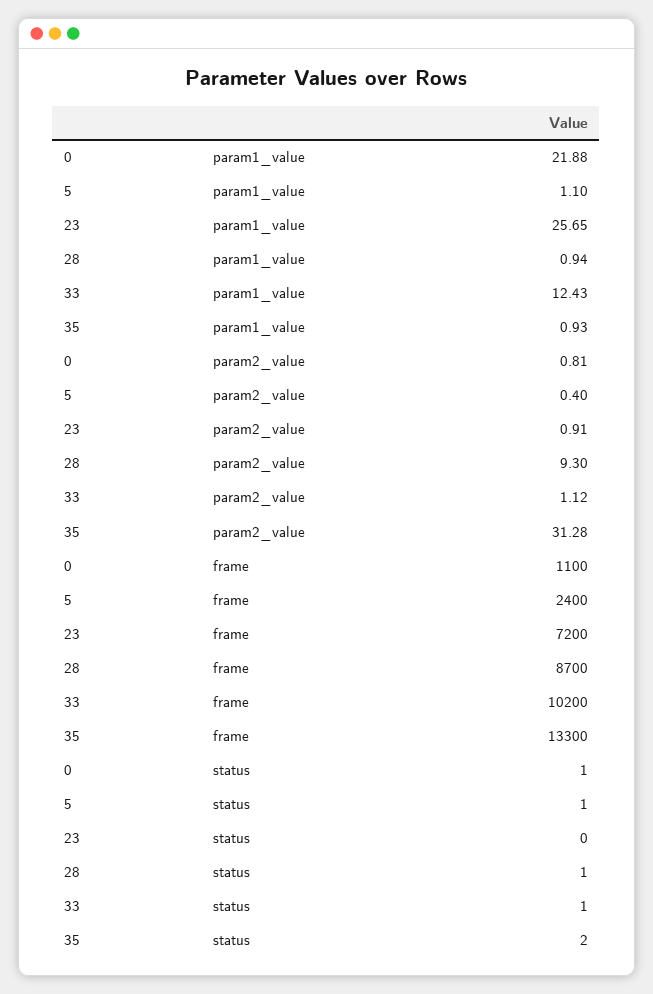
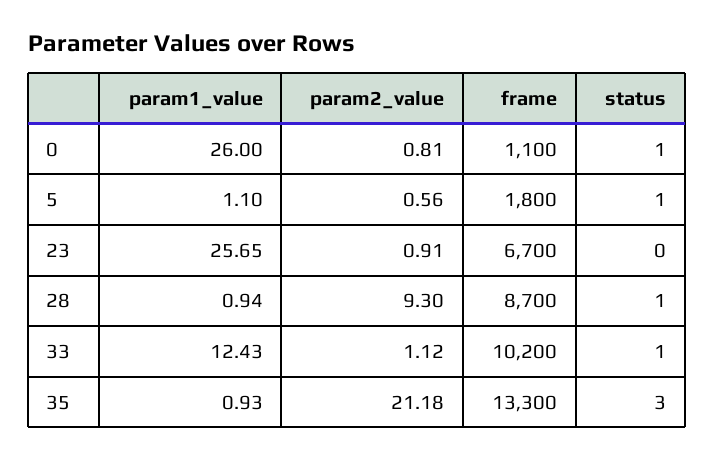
  {
    "0": {
-     "param1_value": 21.88,
+     "param1_value": 26,
      "param2_value": 0.81,
      "frame": 1100,
      "status": 1
    },
    "5": {
      "param1_value": 1.1,
-     "param2_value": 0.4,
+     "param2_value": 0.56,
-     "frame": 2400,
+     "frame": 1800,
      "status": 1
    },
    "23": {
      "param1_value": 25.65,
      "param2_value": 0.91,
-     "frame": 7200,
+     "frame": 6700,
      "status": 0
    },
    "28": {
      "param1_value": 0.94,
      "param2_value": 9.3,
      "frame": 8700,
      "status": 1
    },
    "33": {
      "param1_value": 12.43,
      "param2_value": 1.12,
      "frame": 10200,
      "status": 1
    },
    "35": {
      "param1_value": 0.93,
-     "param2_value": 31.28,
+     "param2_value": 21.18,
      "frame": 13300,
-     "status": 2
+     "status": 3
    }
  }

